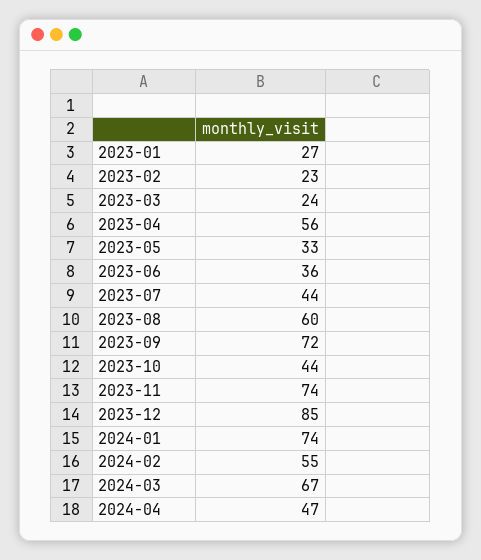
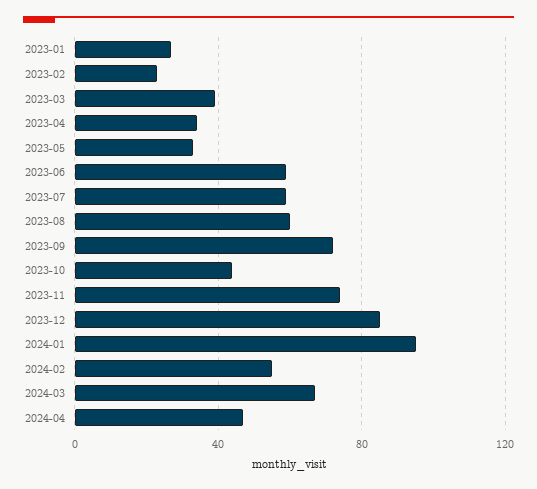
  {
    "2023-01": 27,
    "2023-02": 23,
-   "2023-03": 24,
+   "2023-03": 40,
-   "2023-04": 56,
+   "2023-04": 35,
    "2023-05": 33,
-   "2023-06": 36,
+   "2023-06": 60,
-   "2023-07": 44,
+   "2023-07": 60,
    "2023-08": 60,
    "2023-09": 72,
    "2023-10": 44,
    "2023-11": 74,
    "2023-12": 85,
-   "2024-01": 74,
+   "2024-01": 95,
    "2024-02": 55,
    "2024-03": 67,
    "2024-04": 47
  }

